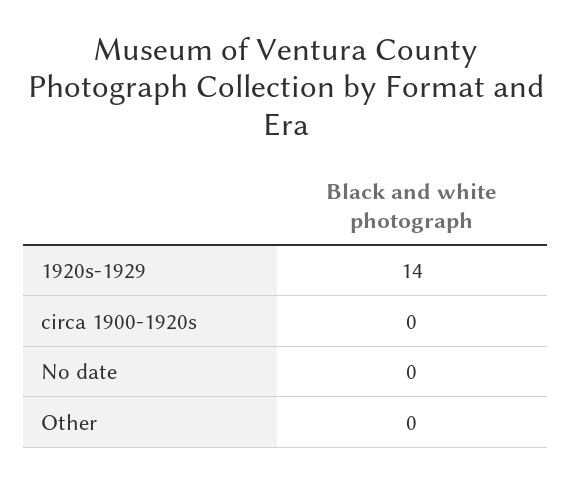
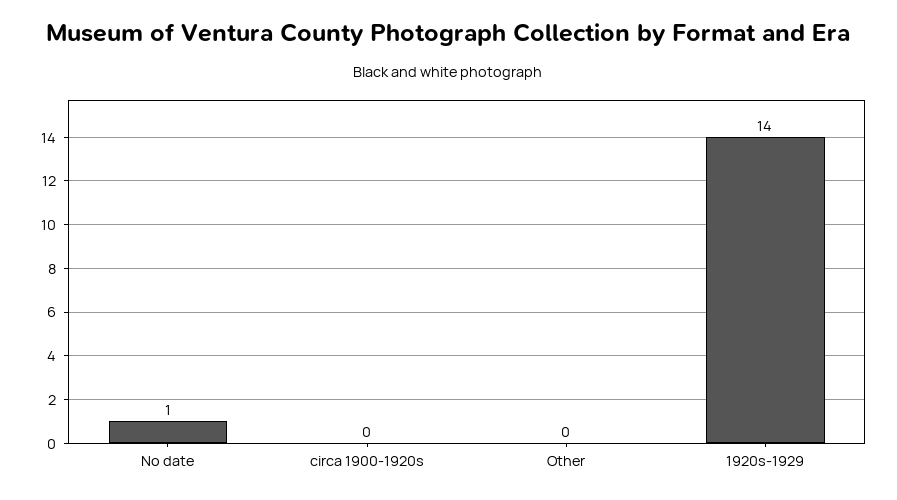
  {
    "1920s-1929": 14,
    "circa 1900-1920s": 0,
-   "No date": 0,
+   "No date": 1,
    "Other": 0
  }

